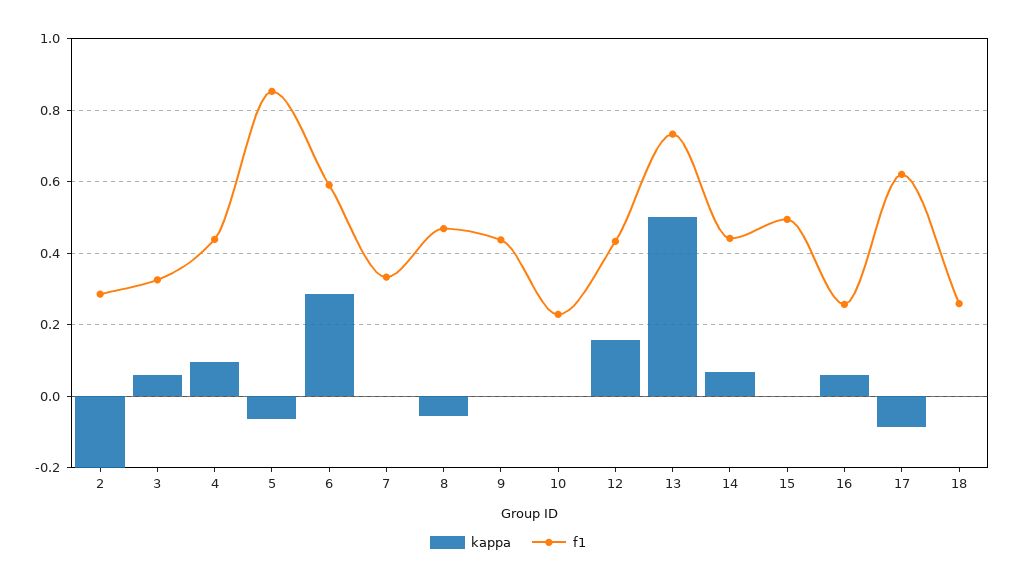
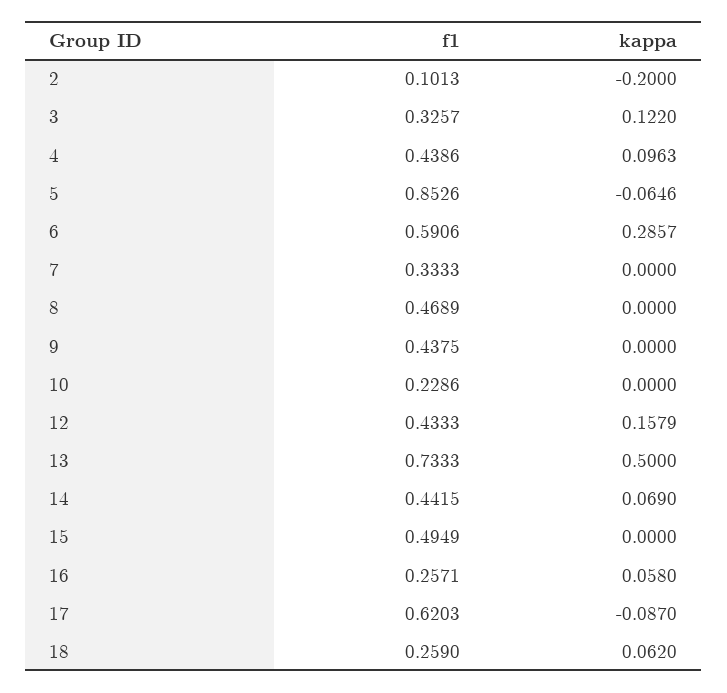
  {
    "kappa": {
      "2": -0.2,
-     "3": 0.06,
+     "3": 0.122,
      "4": 0.0963,
      "5": -0.0646,
      "6": 0.2857,
      "7": 0,
-     "8": -0.06,
+     "8": 0,
      "9": 0,
      "10": 0,
      "12": 0.1579,
      "13": 0.5,
      "14": 0.069,
      "15": 0,
      "16": 0.058,
      "17": -0.087,
-     "18": 0
+     "18": 0.062
    },
    "f1": {
-     "2": 0.28,
+     "2": 0.1013,
      "3": 0.3257,
      "4": 0.4386,
      "5": 0.8526,
      "6": 0.5906,
      "7": 0.3333,
      "8": 0.4689,
      "9": 0.4375,
      "10": 0.2286,
      "12": 0.4333,
      "13": 0.7333,
      "14": 0.4415,
      "15": 0.4949,
      "16": 0.2571,
      "17": 0.6203,
      "18": 0.259
    }
  }

